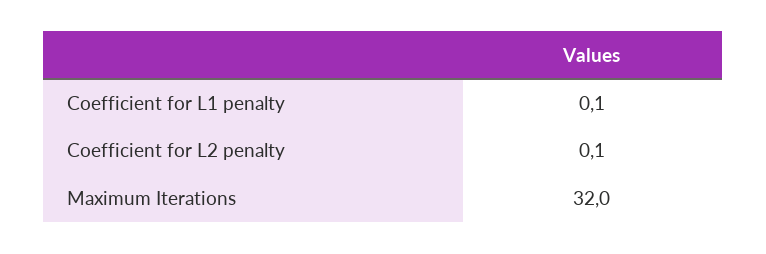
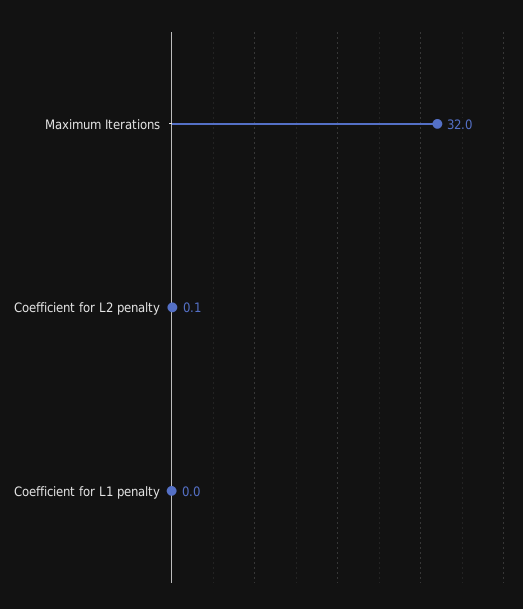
  {
-   "Coefficient for L1 penalty": 0.1,
+   "Coefficient for L1 penalty": 0,
    "Coefficient for L2 penalty": 0.1,
    "Maximum Iterations": 32
  }

